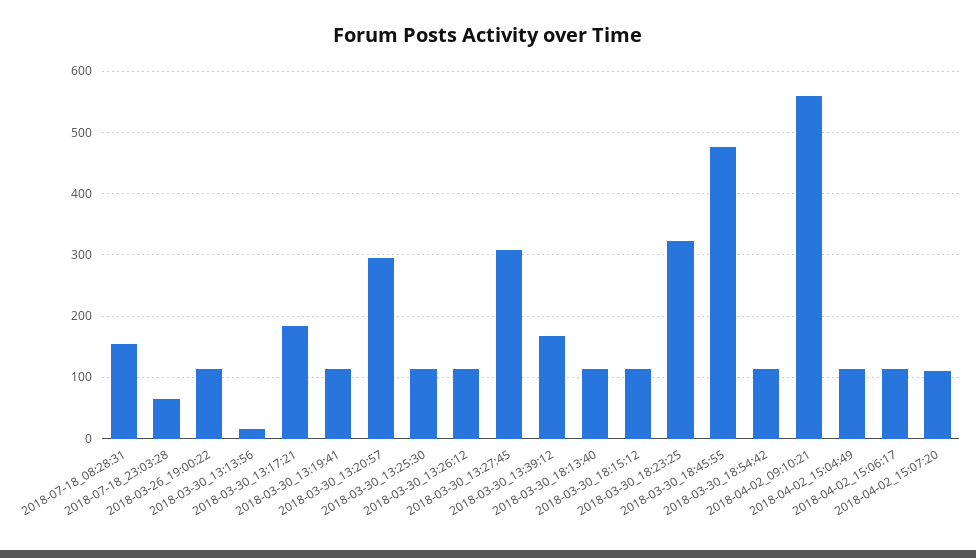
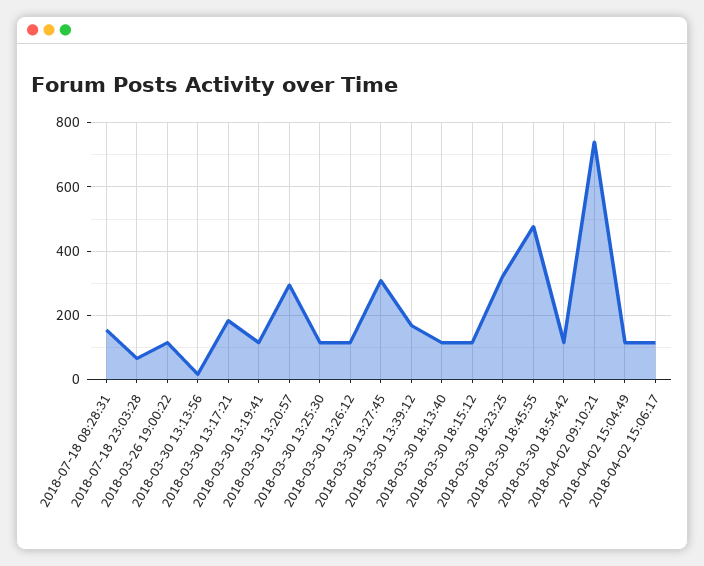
  {
    "2018-07-18_08:28:31": 150,
    "2018-07-18_23:03:28": 70,
    "2018-03-26_19:00:22": 110,
    "2018-03-30_13:13:56": 20,
    "2018-03-30_13:17:21": 180,
    "2018-03-30_13:19:41": 110,
    "2018-03-30_13:20:57": 290,
    "2018-03-30_13:25:30": 110,
    "2018-03-30_13:26:12": 110,
    "2018-03-30_13:27:45": 310,
    "2018-03-30_13:39:12": 170,
    "2018-03-30_18:13:40": 110,
    "2018-03-30_18:15:12": 110,
    "2018-03-30_18:23:25": 320,
    "2018-03-30_18:45:55": 480,
    "2018-03-30_18:54:42": 110,
-   "2018-04-02_09:10:21": 560,
+   "2018-04-02_09:10:21": 740,
    "2018-04-02_15:04:49": 110,
-   "2018-04-02_15:06:17": 110,
+   "2018-04-02_15:06:17": 110
-   "2018-04-02_15:07:20": 110
  }

